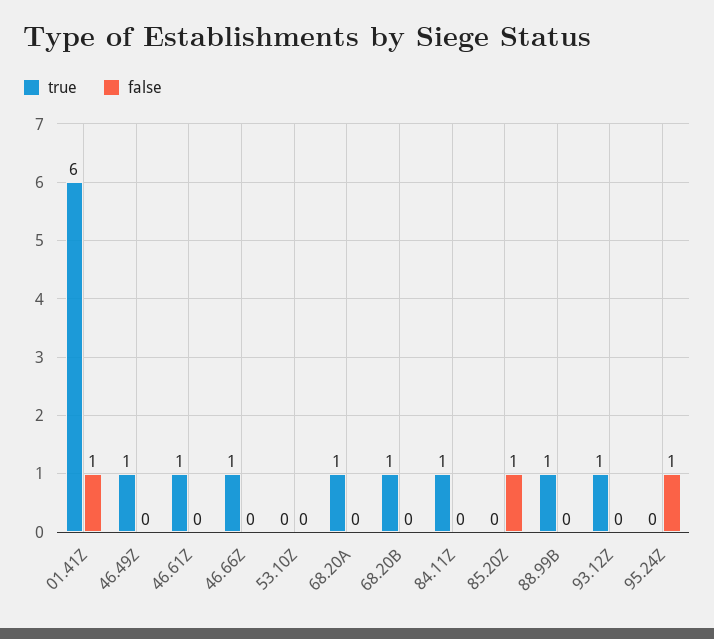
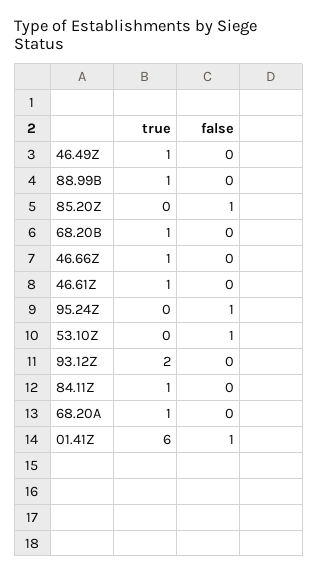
  {
    "true": {
      "01.41Z": 6,
      "46.49Z": 1,
      "46.61Z": 1,
      "46.66Z": 1,
      "53.10Z": 0,
      "68.20A": 1,
      "68.20B": 1,
      "84.11Z": 1,
      "85.20Z": 0,
      "88.99B": 1,
-     "93.12Z": 1,
+     "93.12Z": 2,
      "95.24Z": 0
    },
    "false": {
      "01.41Z": 1,
      "46.49Z": 0,
      "46.61Z": 0,
      "46.66Z": 0,
-     "53.10Z": 0,
+     "53.10Z": 1,
      "68.20A": 0,
      "68.20B": 0,
      "84.11Z": 0,
      "85.20Z": 1,
      "88.99B": 0,
      "93.12Z": 0,
      "95.24Z": 1
    }
  }

